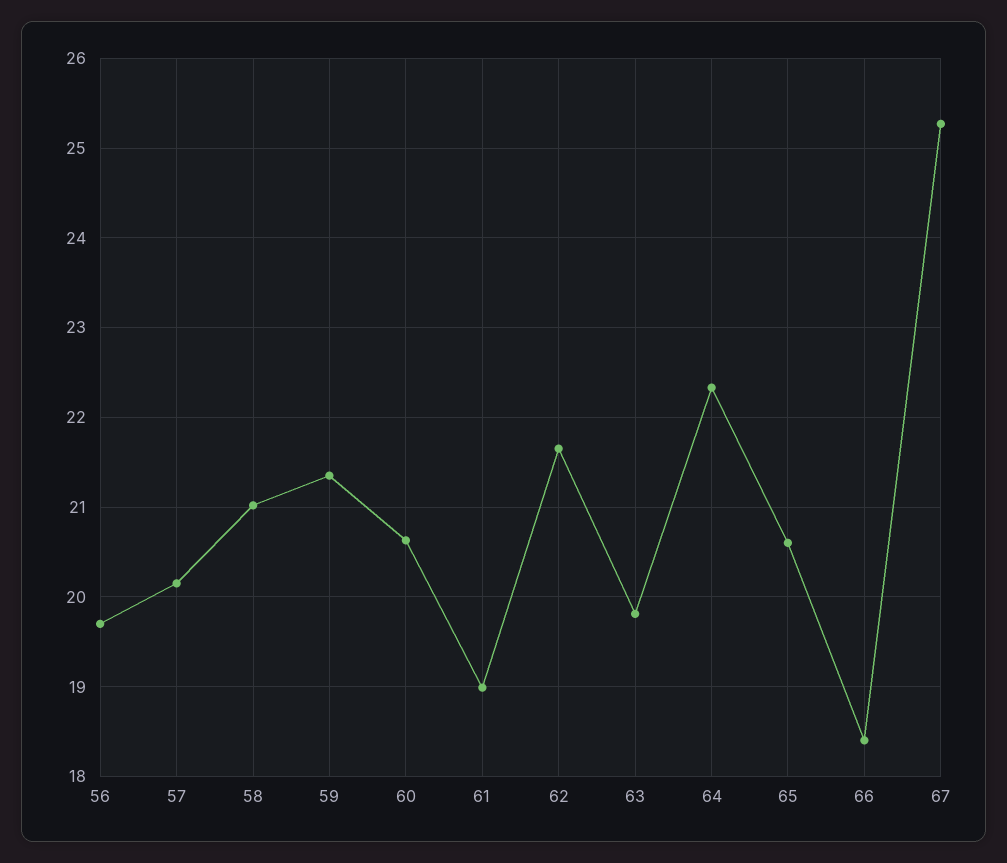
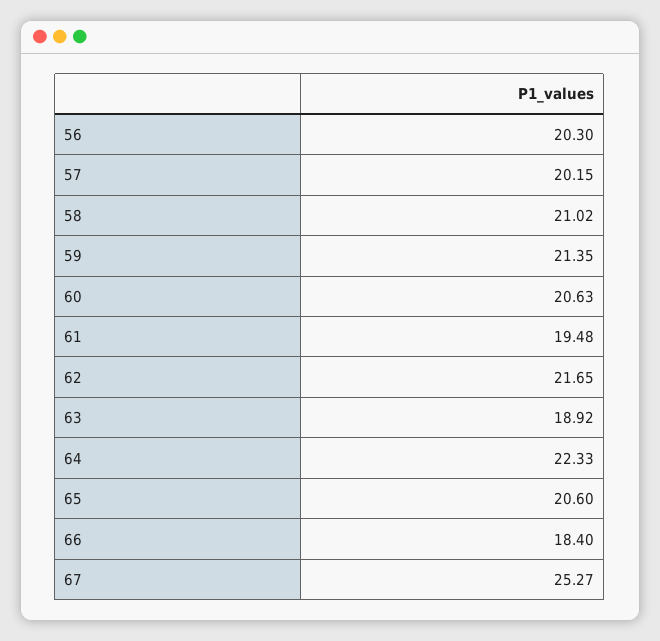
  {
-   "56": 19.7,
+   "56": 20.3,
    "57": 20.15,
    "58": 21.02,
    "59": 21.35,
    "60": 20.63,
-   "61": 19,
+   "61": 19.48,
    "62": 21.65,
-   "63": 19.8,
+   "63": 18.92,
    "64": 22.33,
    "65": 20.6,
    "66": 18.4,
    "67": 25.27
  }

